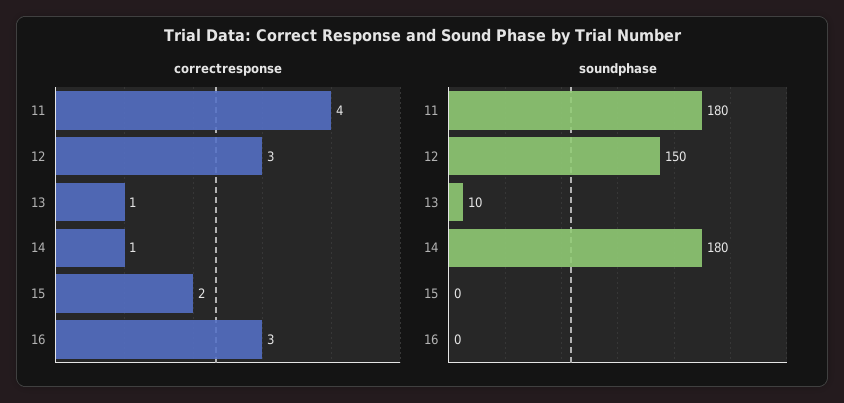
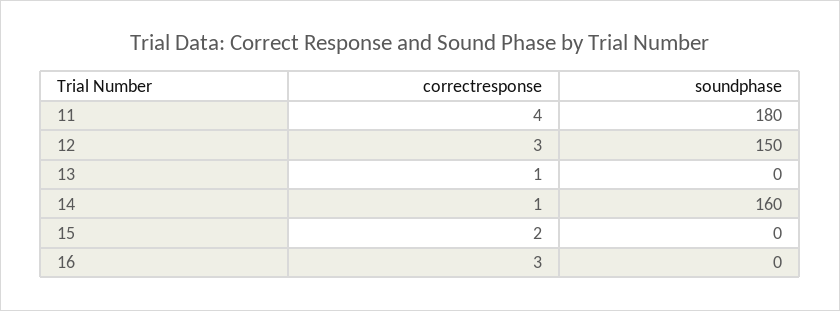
  {
    "correctresponse": {
      "11": 4,
      "12": 3,
      "13": 1,
      "14": 1,
      "15": 2,
      "16": 3
    },
    "soundphase": {
      "11": 180,
      "12": 150,
-     "13": 10,
+     "13": 0,
-     "14": 180,
+     "14": 160,
      "15": 0,
      "16": 0
    }
  }

